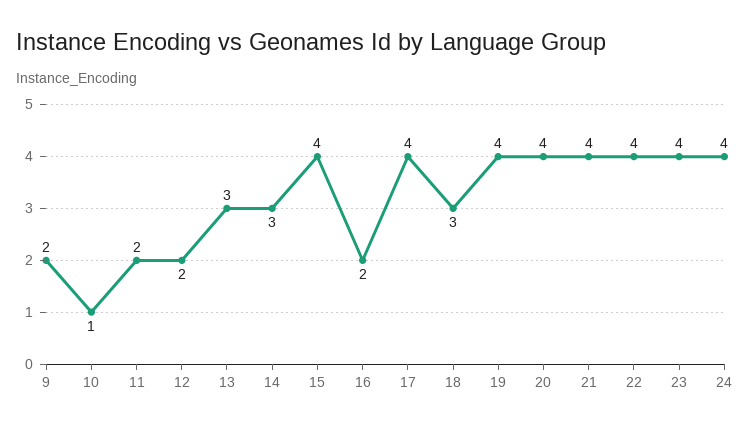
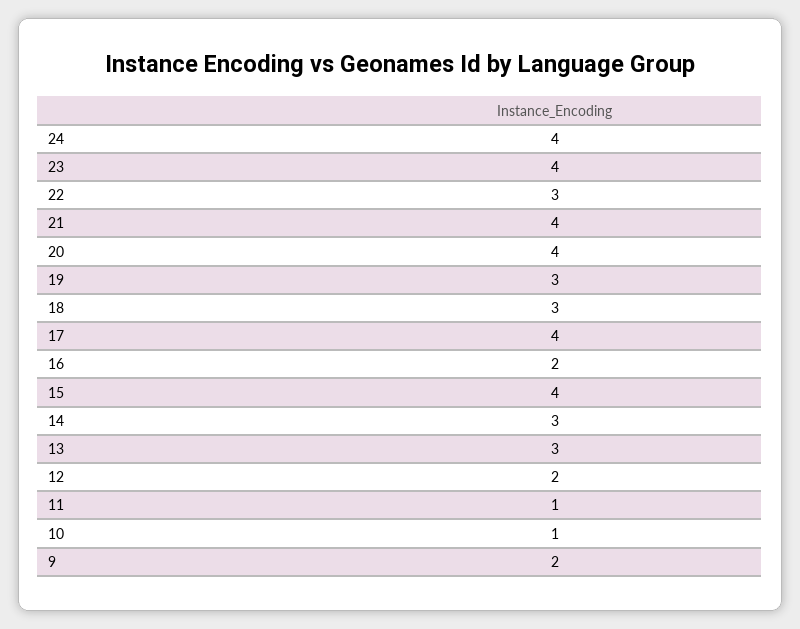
  {
    "9": 2,
    "10": 1,
-   "11": 2,
+   "11": 1,
    "12": 2,
    "13": 3,
    "14": 3,
    "15": 4,
    "16": 2,
    "17": 4,
    "18": 3,
-   "19": 4,
+   "19": 3,
    "20": 4,
    "21": 4,
-   "22": 4,
+   "22": 3,
    "23": 4,
    "24": 4
  }

